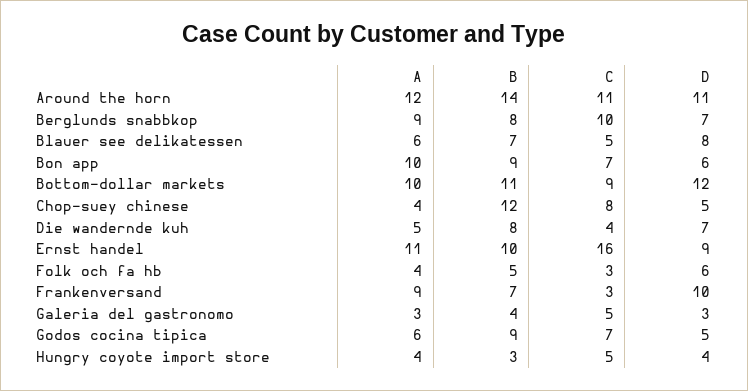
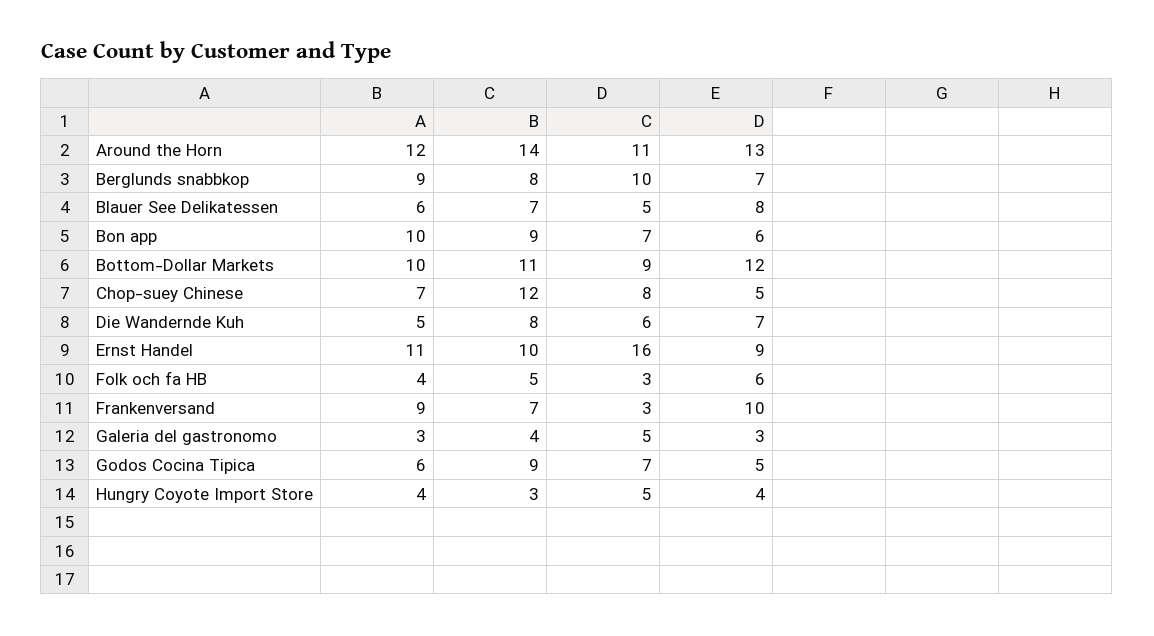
  {
    "A": {
      "Around the horn": 12,
      "Berglunds snabbkop": 9,
      "Blauer see delikatessen": 6,
      "Bon app": 10,
      "Bottom-dollar markets": 10,
-     "Chop-suey chinese": 4,
+     "Chop-suey chinese": 7,
      "Die wandernde kuh": 5,
      "Ernst handel": 11,
      "Folk och fa hb": 4,
      "Frankenversand": 9,
      "Galeria del gastronomo": 3,
      "Godos cocina tipica": 6,
      "Hungry coyote import store": 4
    },
    "B": {
      "Around the horn": 14,
      "Berglunds snabbkop": 8,
      "Blauer see delikatessen": 7,
      "Bon app": 9,
      "Bottom-dollar markets": 11,
      "Chop-suey chinese": 12,
      "Die wandernde kuh": 8,
      "Ernst handel": 10,
      "Folk och fa hb": 5,
      "Frankenversand": 7,
      "Galeria del gastronomo": 4,
      "Godos cocina tipica": 9,
      "Hungry coyote import store": 3
    },
    "C": {
      "Around the horn": 11,
      "Berglunds snabbkop": 10,
      "Blauer see delikatessen": 5,
      "Bon app": 7,
      "Bottom-dollar markets": 9,
      "Chop-suey chinese": 8,
-     "Die wandernde kuh": 4,
+     "Die wandernde kuh": 6,
      "Ernst handel": 16,
      "Folk och fa hb": 3,
      "Frankenversand": 3,
      "Galeria del gastronomo": 5,
      "Godos cocina tipica": 7,
      "Hungry coyote import store": 5
    },
    "D": {
-     "Around the horn": 11,
+     "Around the horn": 13,
      "Berglunds snabbkop": 7,
      "Blauer see delikatessen": 8,
      "Bon app": 6,
      "Bottom-dollar markets": 12,
      "Chop-suey chinese": 5,
      "Die wandernde kuh": 7,
      "Ernst handel": 9,
      "Folk och fa hb": 6,
      "Frankenversand": 10,
      "Galeria del gastronomo": 3,
      "Godos cocina tipica": 5,
      "Hungry coyote import store": 4
    }
  }

